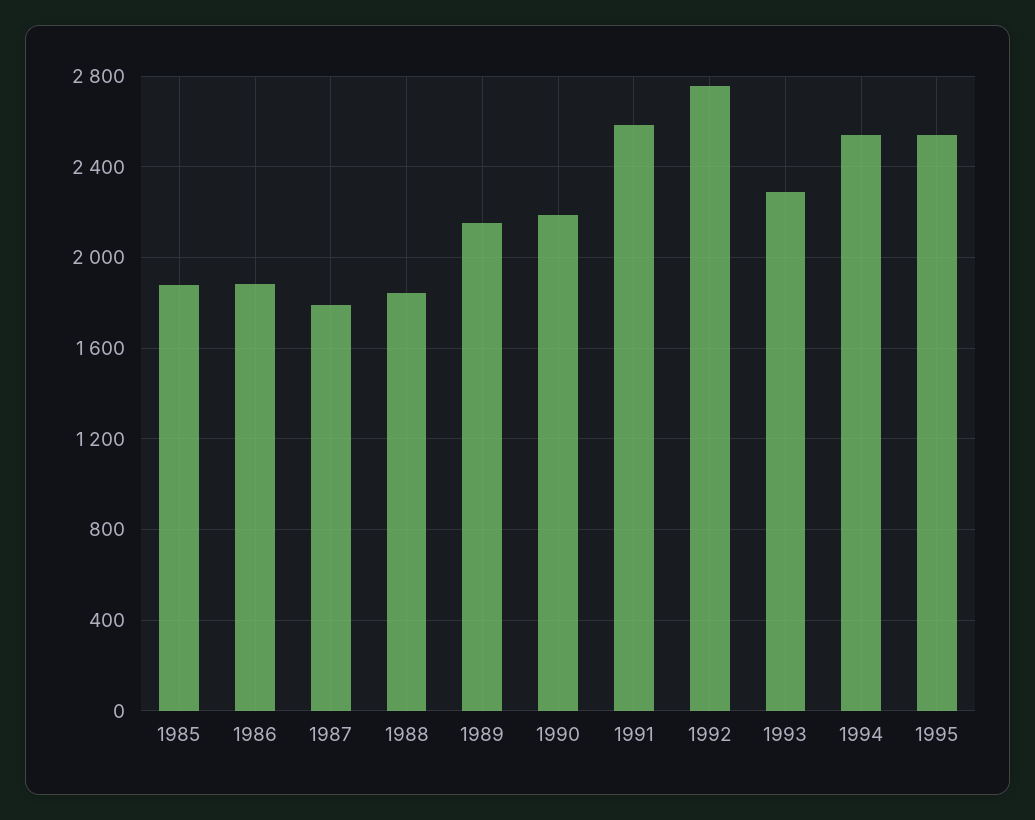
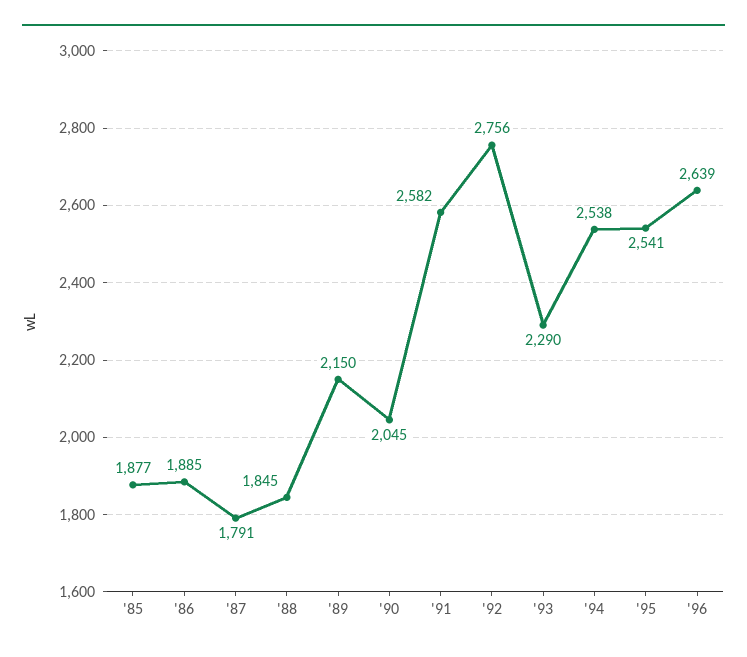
  {
    "1985": 1877,
    "1986": 1885,
    "1987": 1791,
    "1988": 1845,
    "1989": 2150,
-   "1990": 2200,
+   "1990": 2045,
    "1991": 2582,
    "1992": 2756,
    "1993": 2290,
    "1994": 2538,
-   "1995": 2541
+   "1995": 2541,
+   "'96": 2639
  }

